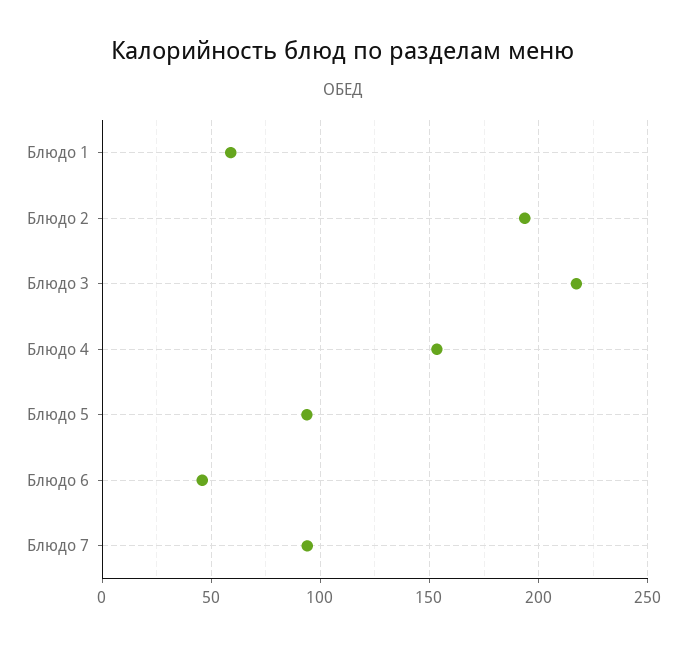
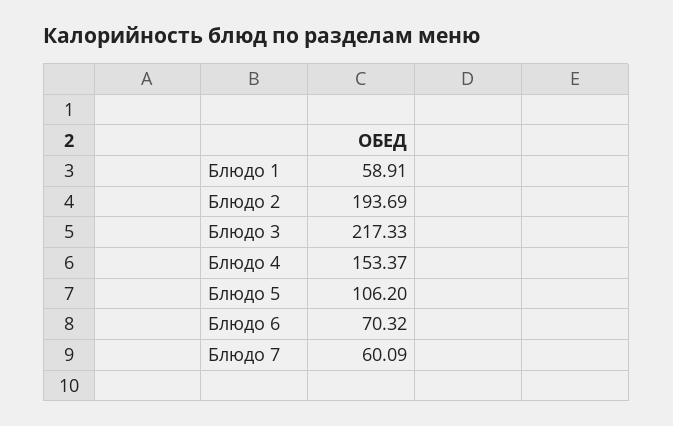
  {
    "Блюдо 1": 58.91,
    "Блюдо 2": 193.69,
    "Блюдо 3": 217.33,
    "Блюдо 4": 153.37,
-   "Блюдо 5": 95,
+   "Блюдо 5": 106.2,
-   "Блюдо 6": 45,
+   "Блюдо 6": 70.32,
-   "Блюдо 7": 95
+   "Блюдо 7": 60.09
  }

